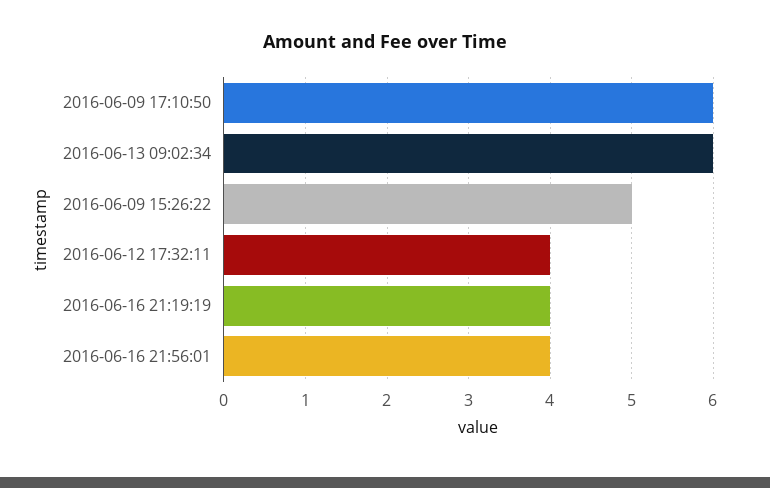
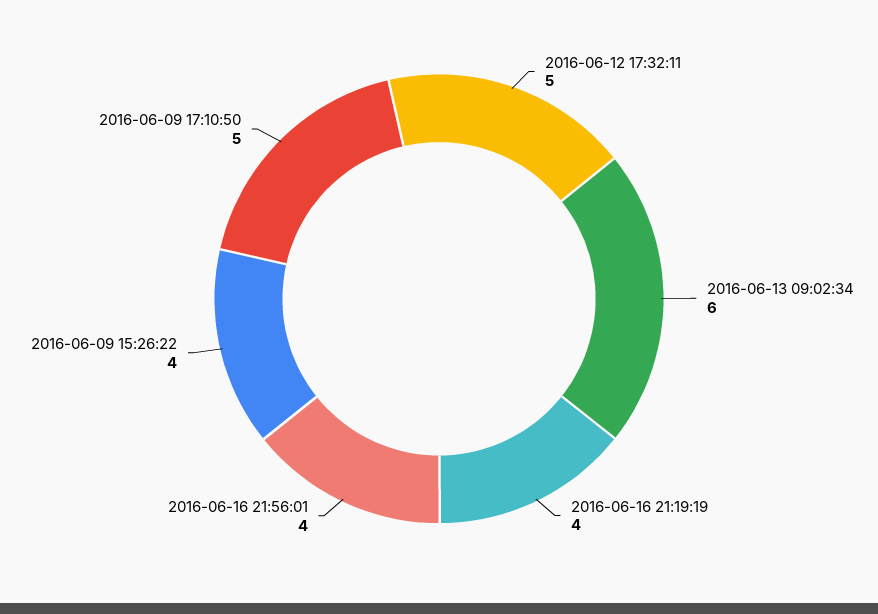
  {
-   "2016-06-09 17:10:50": 6,
+   "2016-06-09 17:10:50": 5,
    "2016-06-13 09:02:34": 6,
-   "2016-06-09 15:26:22": 5,
+   "2016-06-09 15:26:22": 4,
-   "2016-06-12 17:32:11": 4,
+   "2016-06-12 17:32:11": 5,
    "2016-06-16 21:19:19": 4,
    "2016-06-16 21:56:01": 4
  }

